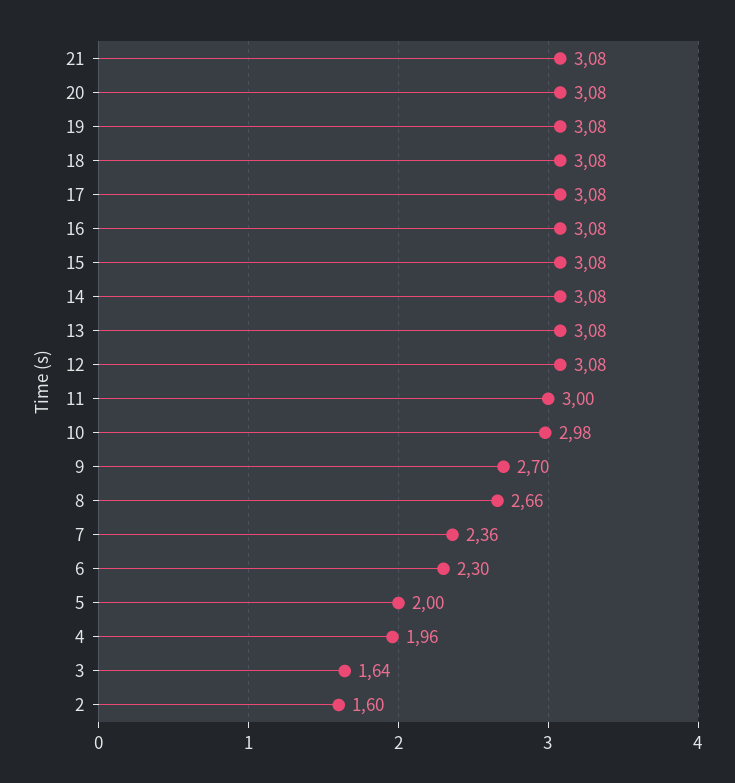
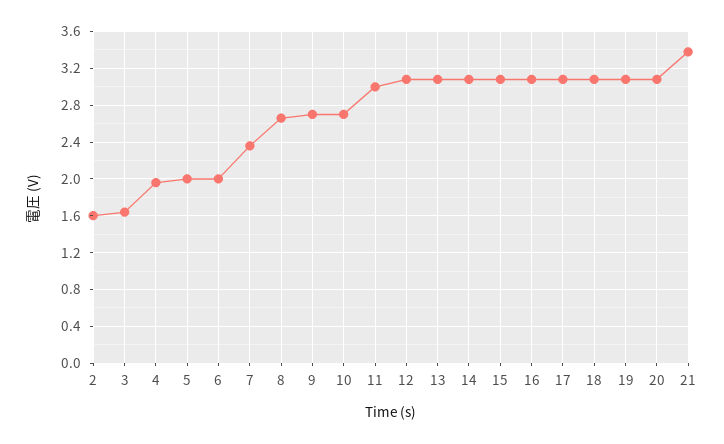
  {
-   "21": 3.08,
+   "21": 3.4,
    "20": 3.08,
    "19": 3.08,
    "18": 3.08,
    "17": 3.08,
    "16": 3.08,
    "15": 3.08,
    "14": 3.08,
    "13": 3.08,
    "12": 3.08,
    "11": 3,
-   "10": 2.98,
+   "10": 2.7,
    "9": 2.7,
    "8": 2.66,
    "7": 2.36,
-   "6": 2.3,
+   "6": 2,
    "5": 2,
    "4": 1.96,
    "3": 1.64,
    "2": 1.6
  }

